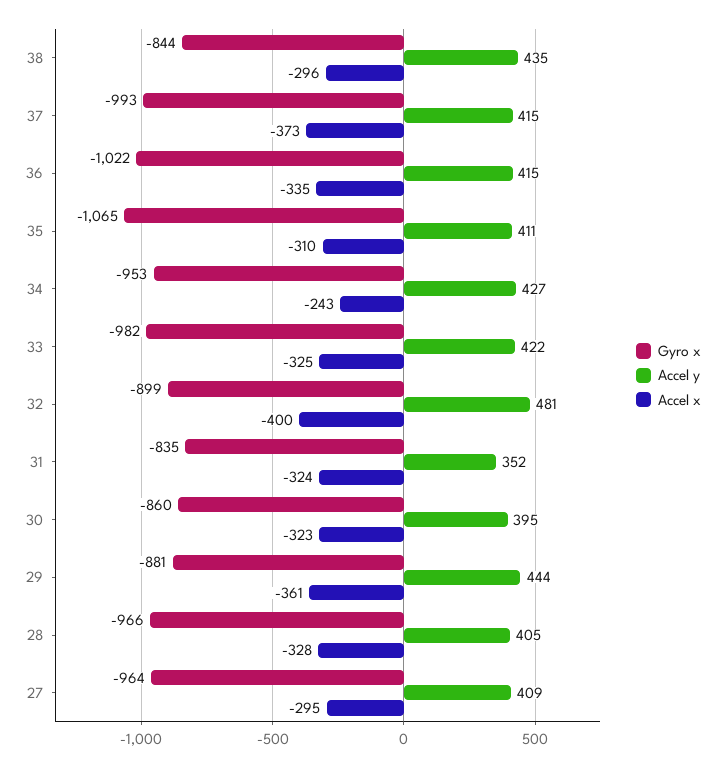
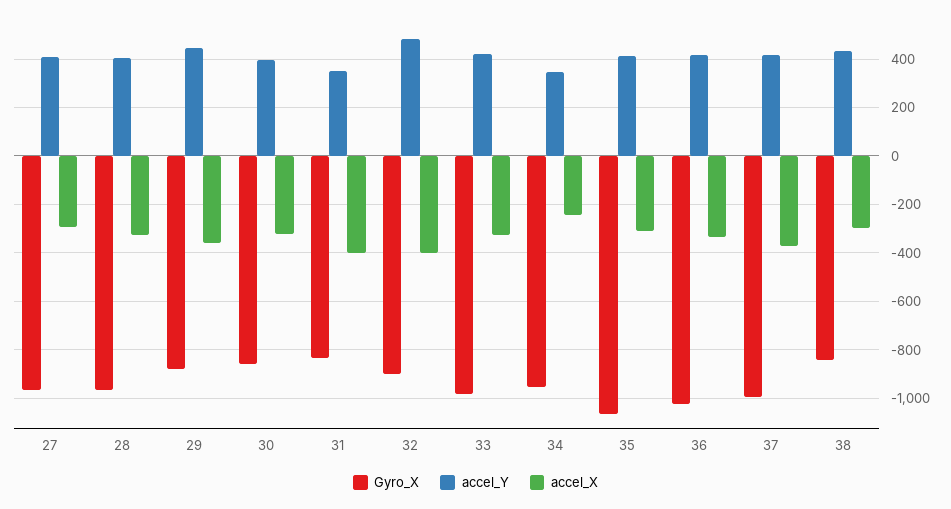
  {
    "Gyro x": {
      "38": -844,
      "37": -993,
      "36": -1022,
      "35": -1065,
      "34": -953,
      "33": -982,
      "32": -899,
      "31": -835,
      "30": -860,
      "29": -881,
      "28": -966,
      "27": -964
    },
    "Accel y": {
      "38": 435,
      "37": 415,
      "36": 415,
      "35": 411,
-     "34": 427,
+     "34": 350,
      "33": 422,
      "32": 481,
      "31": 352,
      "30": 395,
      "29": 444,
      "28": 405,
      "27": 409
    },
    "Accel x": {
      "38": -296,
      "37": -373,
      "36": -335,
      "35": -310,
      "34": -243,
      "33": -325,
      "32": -400,
-     "31": -324,
+     "31": -400,
      "30": -323,
      "29": -361,
      "28": -328,
      "27": -295
    }
  }

